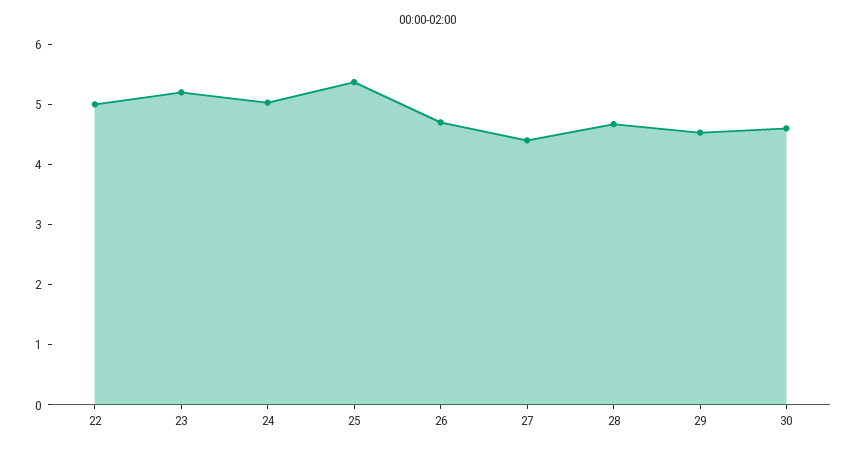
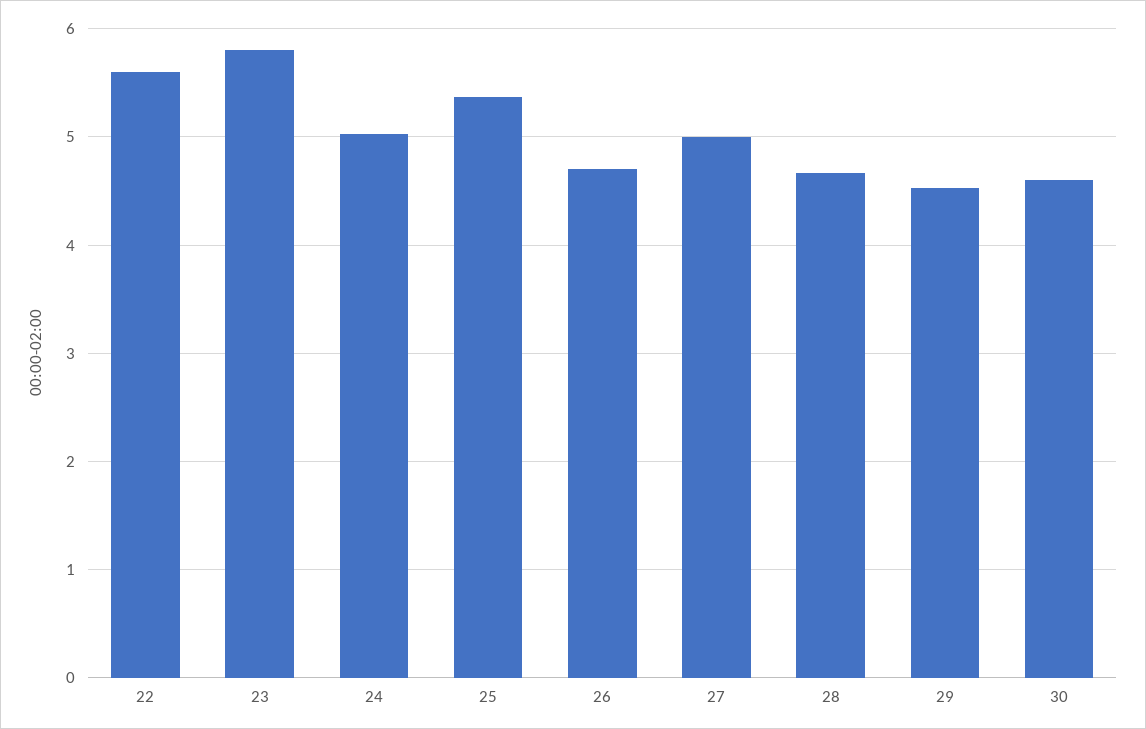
  {
-   "22": 5,
+   "22": 5.6,
-   "23": 5.2,
+   "23": 5.8,
    "24": 5,
    "25": 5.4,
    "26": 4.7,
-   "27": 4.4,
+   "27": 5,
    "28": 4.7,
    "29": 4.5,
    "30": 4.6
  }

